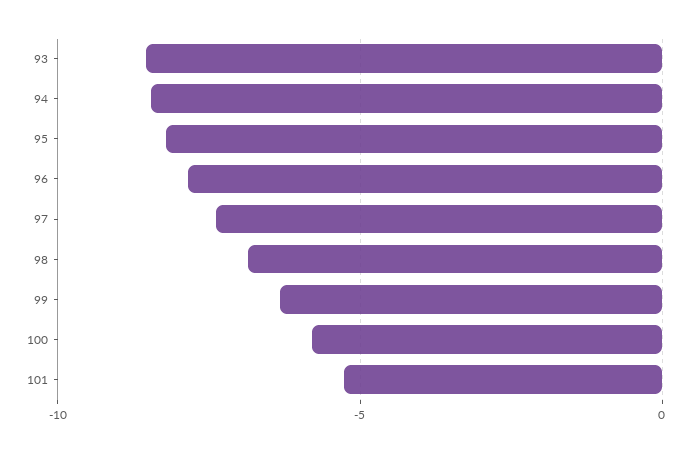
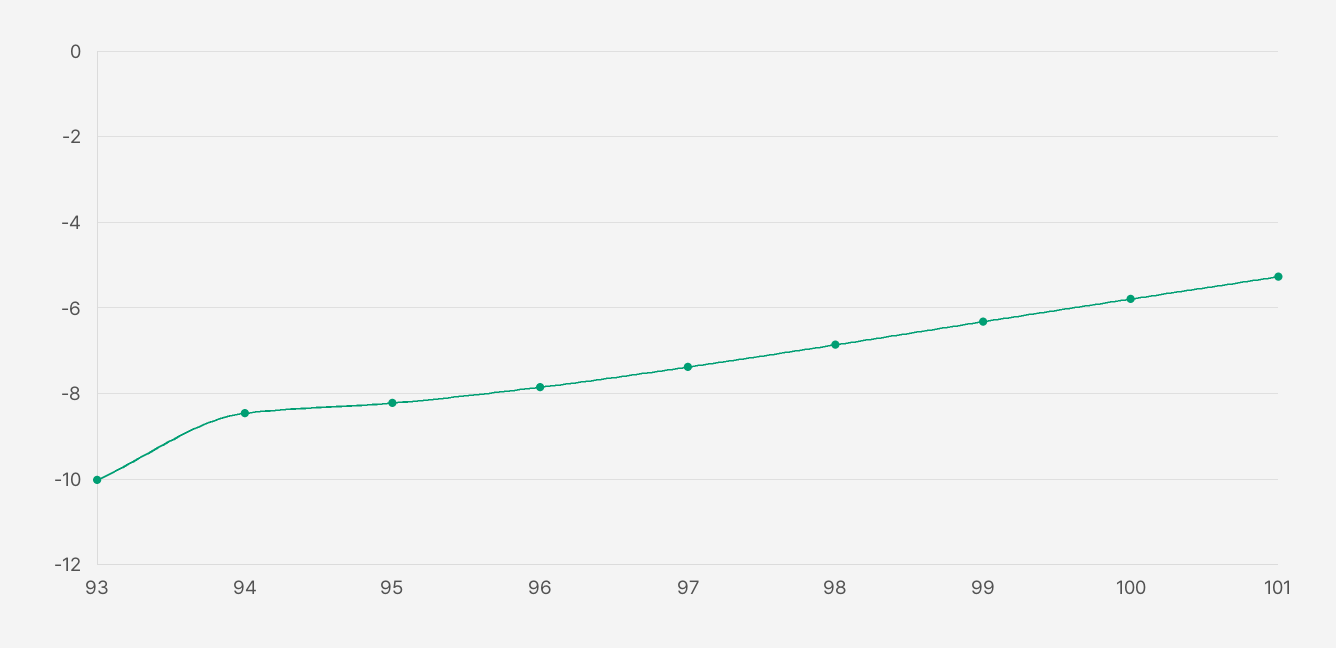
  {
-   "93": -8.5,
+   "93": -10,
    "94": -8.4,
    "95": -8.2,
    "96": -7.8,
    "97": -7.4,
    "98": -6.8,
    "99": -6.4,
    "100": -5.8,
    "101": -5.2
  }

